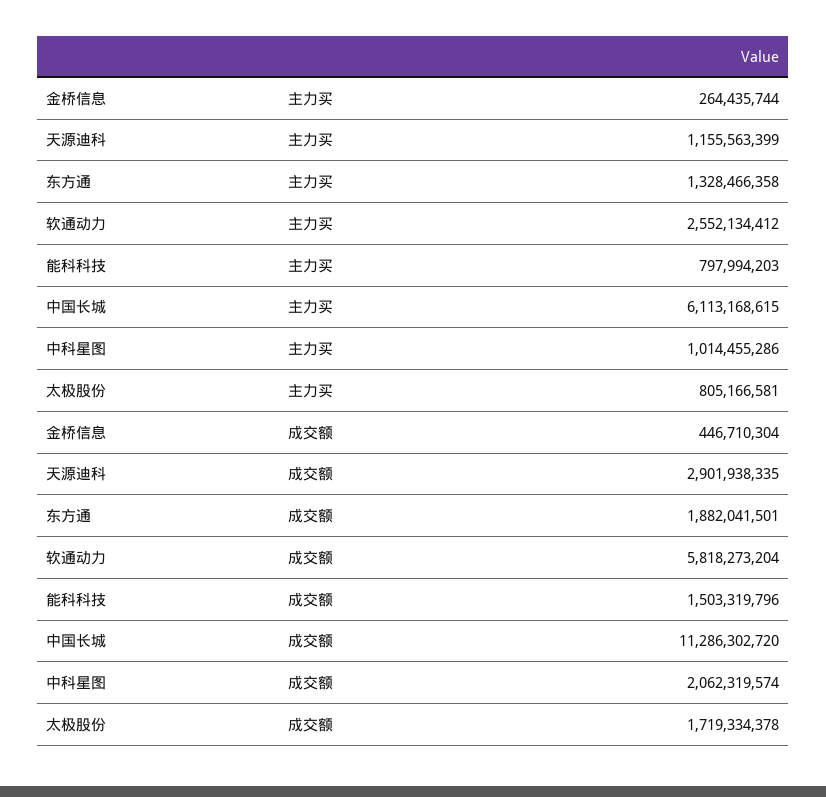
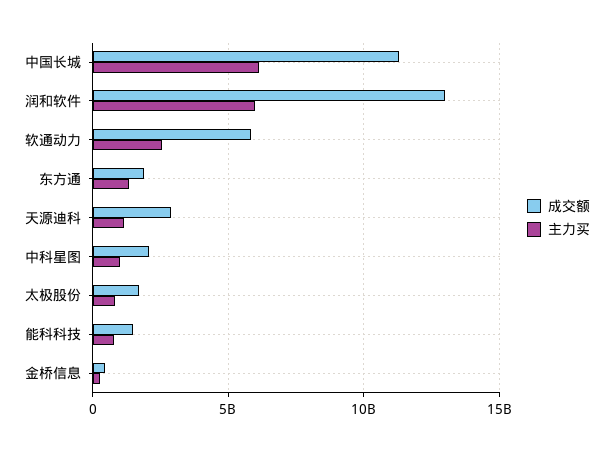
  {
    "主力买": {
      "金桥信息": 264435744,
      "天源迪科": 1155563399,
      "东方通": 1328466358,
      "软通动力": 2552134412,
      "能科科技": 797994203,
      "中国长城": 6113168615,
      "中科星图": 1014455286,
-     "太极股份": 805166581
+     "太极股份": 805166581,
+     "润和软件": 6000000000
    },
    "成交额": {
      "金桥信息": 446710304,
      "天源迪科": 2901938335,
      "东方通": 1882041501,
      "软通动力": 5818273204,
      "能科科技": 1503319796,
      "中国长城": 11286302720,
      "中科星图": 2062319574,
-     "太极股份": 1719334378
+     "太极股份": 1719334378,
+     "润和软件": 13000000000
    }
  }

